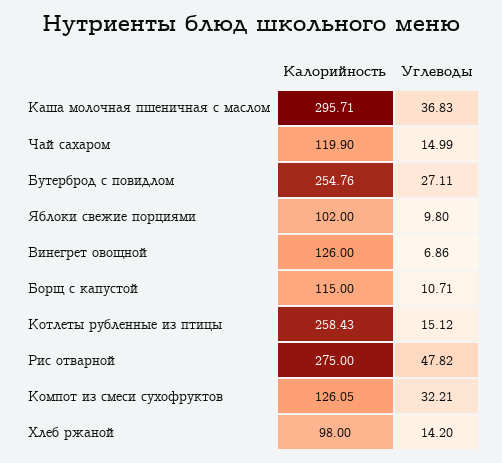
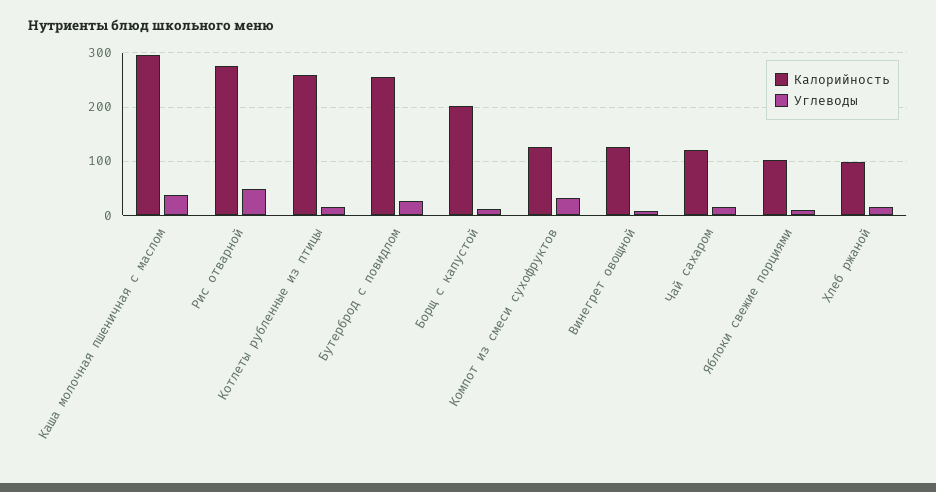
  {
    "Калорийность": {
      "Каша молочная пшеничная с маслом": 295.71,
      "Чай сахаром": 119.9,
      "Бутерброд с повидлом": 254.76,
      "Яблоки свежие порциями": 102,
      "Винегрет овощной": 126,
-     "Борщ с капустой": 115,
+     "Борщ с капустой": 200,
      "Котлеты рубленные из птицы": 258.43,
      "Рис отварной": 275,
      "Компот из смеси сухофруктов": 126.05,
      "Хлеб ржаной": 98
    },
    "Углеводы": {
      "Каша молочная пшеничная с маслом": 36.83,
      "Чай сахаром": 14.99,
      "Бутерброд с повидлом": 27.11,
      "Яблоки свежие порциями": 9.8,
      "Винегрет овощной": 6.86,
      "Борщ с капустой": 10.71,
      "Котлеты рубленные из птицы": 15.12,
      "Рис отварной": 47.82,
      "Компот из смеси сухофруктов": 32.21,
      "Хлеб ржаной": 14.2
    }
  }

